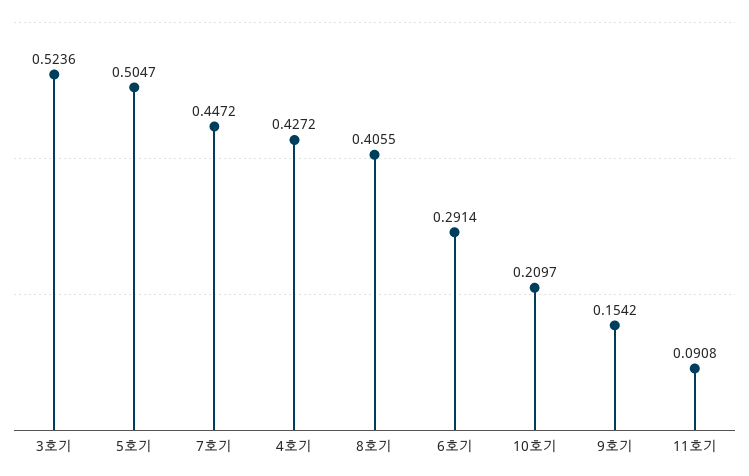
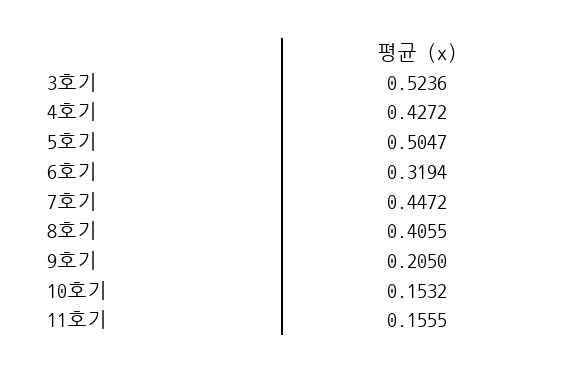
  {
    "3호기": 0.5236,
    "5호기": 0.5047,
    "7호기": 0.4472,
    "4호기": 0.4272,
    "8호기": 0.4055,
-   "6호기": 0.2914,
+   "6호기": 0.3194,
-   "10호기": 0.2097,
+   "10호기": 0.1532,
-   "9호기": 0.1542,
+   "9호기": 0.205,
-   "11호기": 0.0908
+   "11호기": 0.1555
  }

